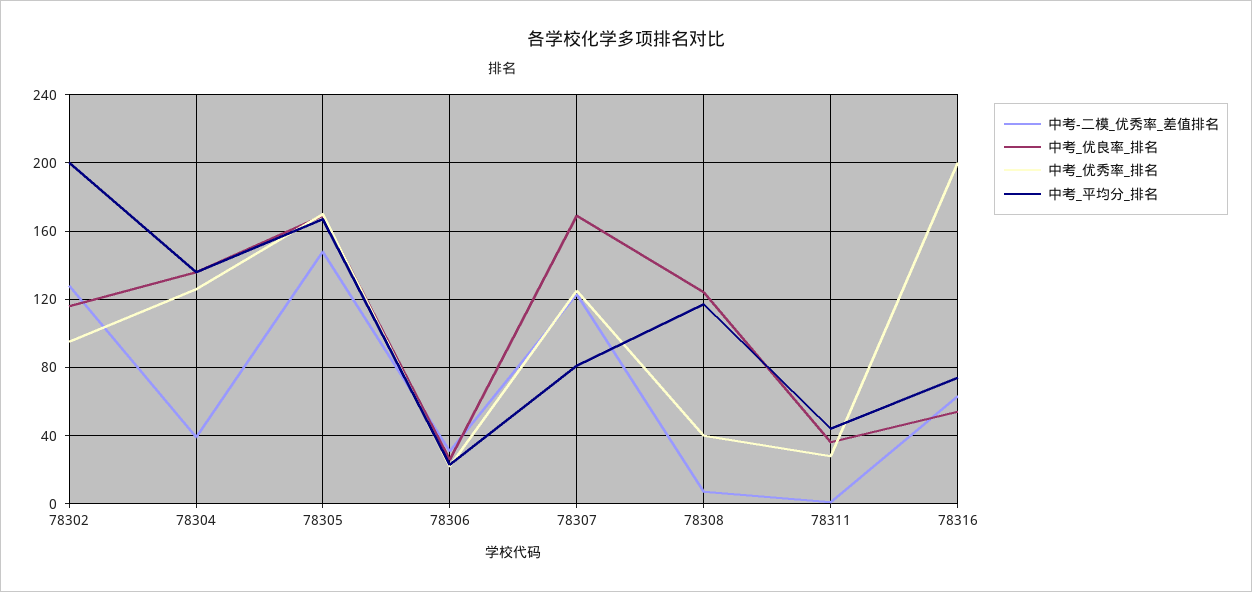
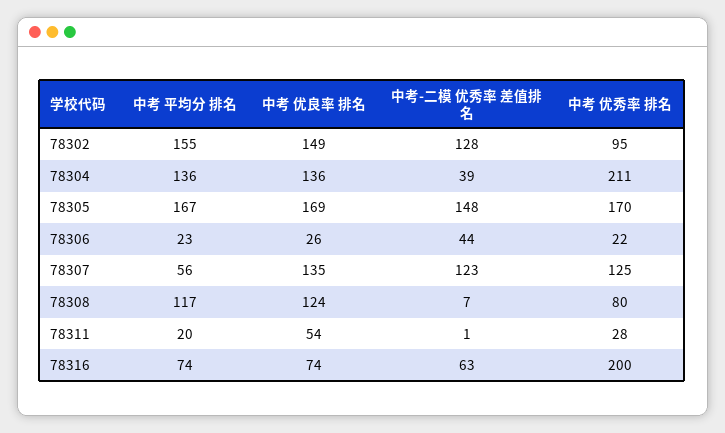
  {
    "中考-二模_优秀率_差值排名": {
      "78302": 128,
      "78304": 39,
      "78305": 148,
-     "78306": 30,
+     "78306": 44,
      "78307": 123,
      "78308": 7,
      "78311": 1,
      "78316": 63
    },
    "中考_优良率_排名": {
-     "78302": 115,
+     "78302": 149,
      "78304": 136,
      "78305": 169,
      "78306": 26,
-     "78307": 170,
+     "78307": 135,
      "78308": 124,
-     "78311": 35,
+     "78311": 54,
-     "78316": 55
+     "78316": 74
    },
    "中考_优秀率_排名": {
      "78302": 95,
-     "78304": 125,
+     "78304": 211,
      "78305": 170,
      "78306": 22,
      "78307": 125,
-     "78308": 40,
+     "78308": 80,
      "78311": 28,
      "78316": 200
    },
    "中考_平均分_排名": {
-     "78302": 200,
+     "78302": 155,
      "78304": 136,
      "78305": 167,
      "78306": 23,
-     "78307": 80,
+     "78307": 56,
      "78308": 117,
-     "78311": 45,
+     "78311": 20,
      "78316": 74
    }
  }

